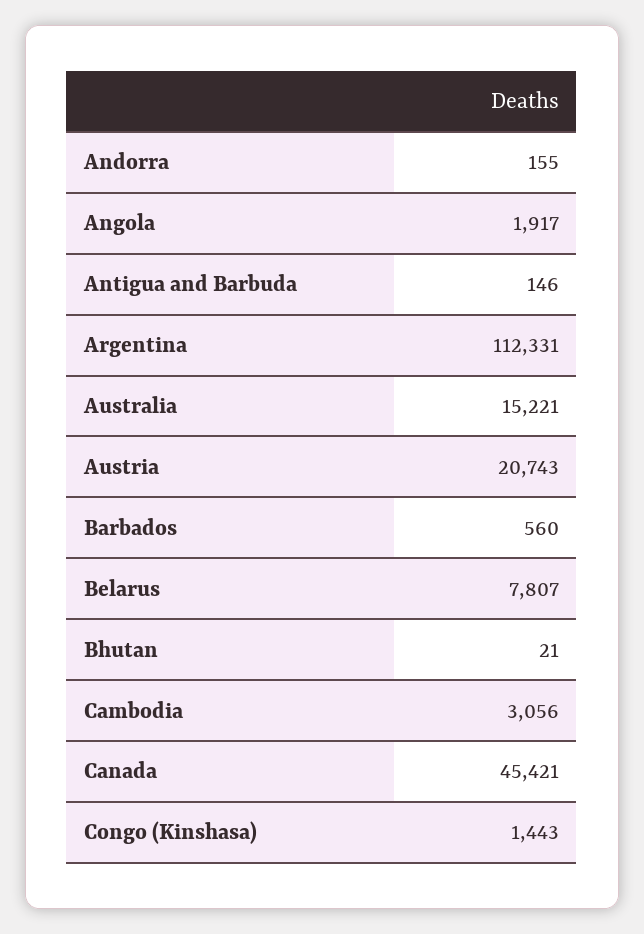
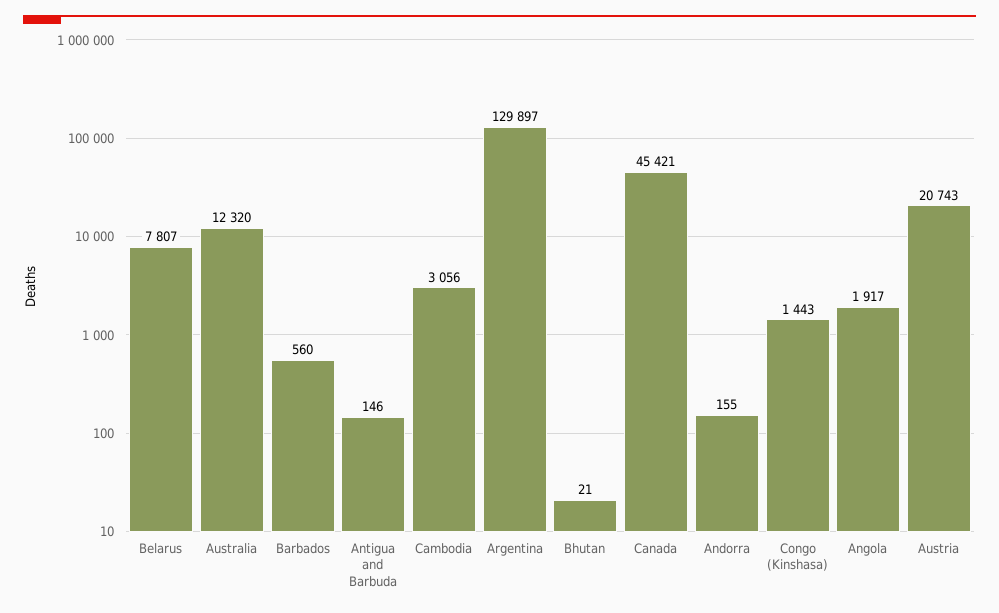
  {
    "Andorra": 155,
    "Angola": 1917,
    "Antigua and Barbuda": 146,
-   "Argentina": 112331,
+   "Argentina": 129897,
-   "Australia": 15221,
+   "Australia": 12320,
    "Austria": 20743,
    "Barbados": 560,
    "Belarus": 7807,
    "Bhutan": 21,
    "Cambodia": 3056,
    "Canada": 45421,
    "Congo (Kinshasa)": 1443
  }

